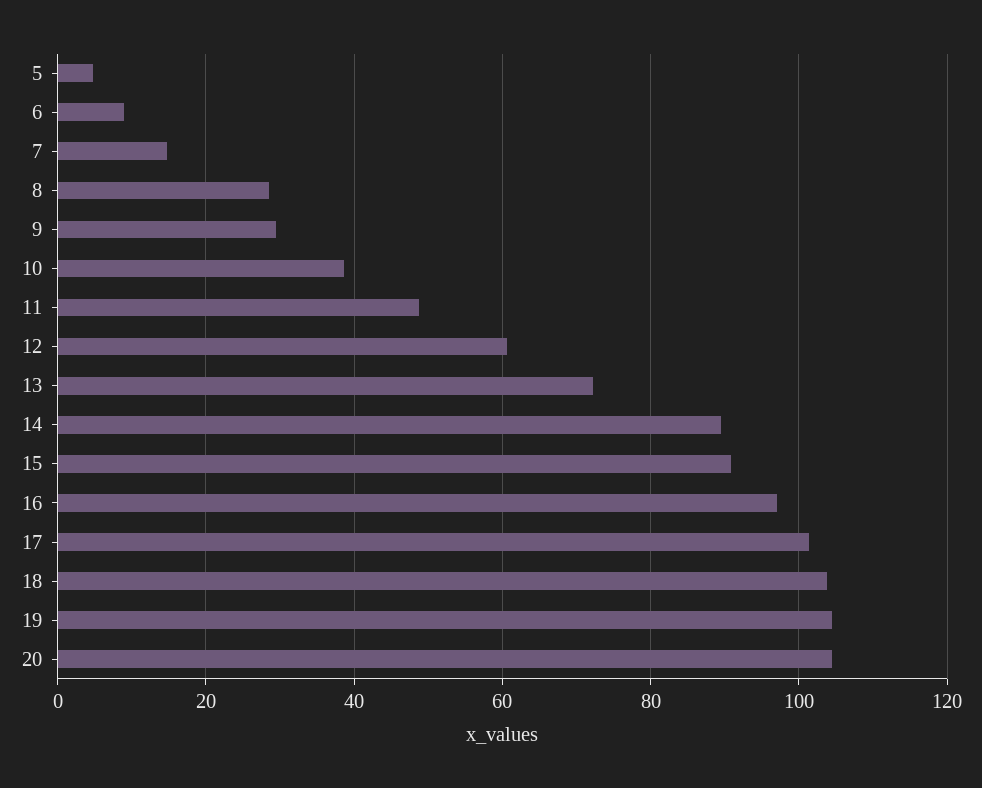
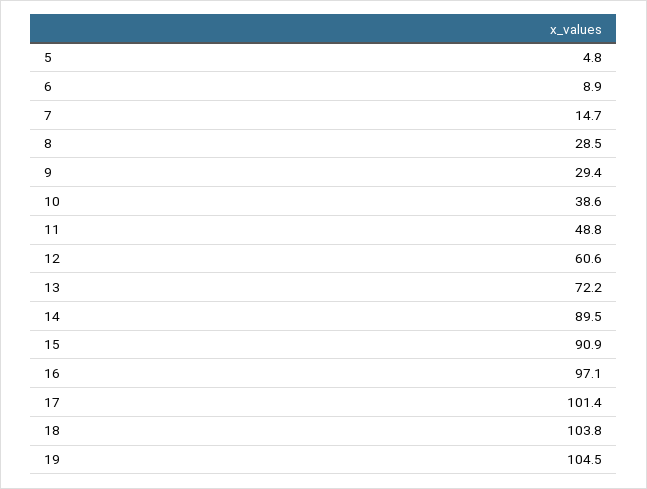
  {
    "5": 4.8,
    "6": 8.9,
    "7": 14.7,
    "8": 28.5,
    "9": 29.4,
    "10": 38.6,
    "11": 48.8,
    "12": 60.6,
    "13": 72.2,
    "14": 89.5,
    "15": 90.9,
    "16": 97.1,
    "17": 101.4,
    "18": 103.8,
-   "19": 104.5,
+   "19": 104.5
-   "20": 104
  }

